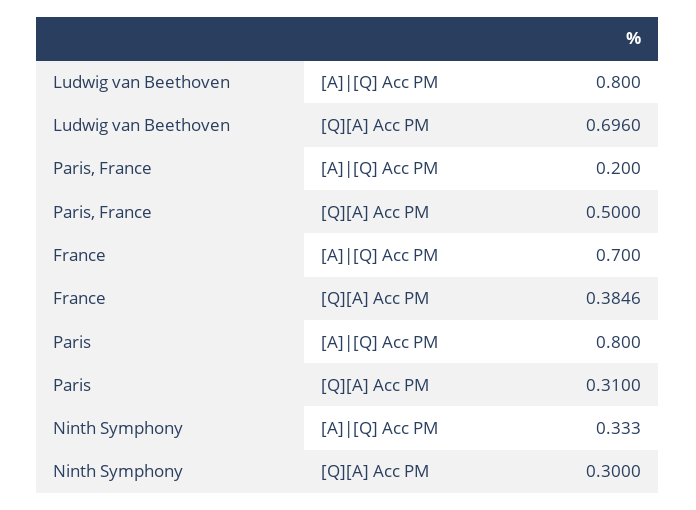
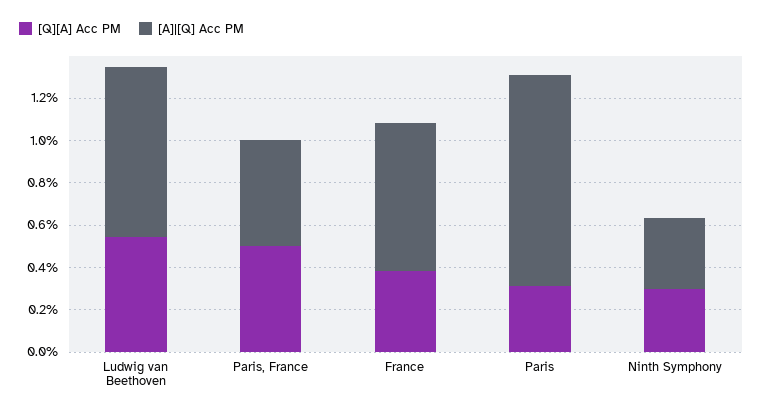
  {
    "[A]|[Q] Acc PM": {
      "Ludwig van Beethoven": 0.8,
-     "Paris, France": 0.2,
+     "Paris, France": 0.5,
      "France": 0.7,
-     "Paris": 0.8,
+     "Paris": 1,
      "Ninth Symphony": 0.333
    },
    "[Q][A] Acc PM": {
-     "Ludwig van Beethoven": 0.696,
+     "Ludwig van Beethoven": 0.55,
      "Paris, France": 0.5,
      "France": 0.3846,
      "Paris": 0.31,
      "Ninth Symphony": 0.3
    }
  }

